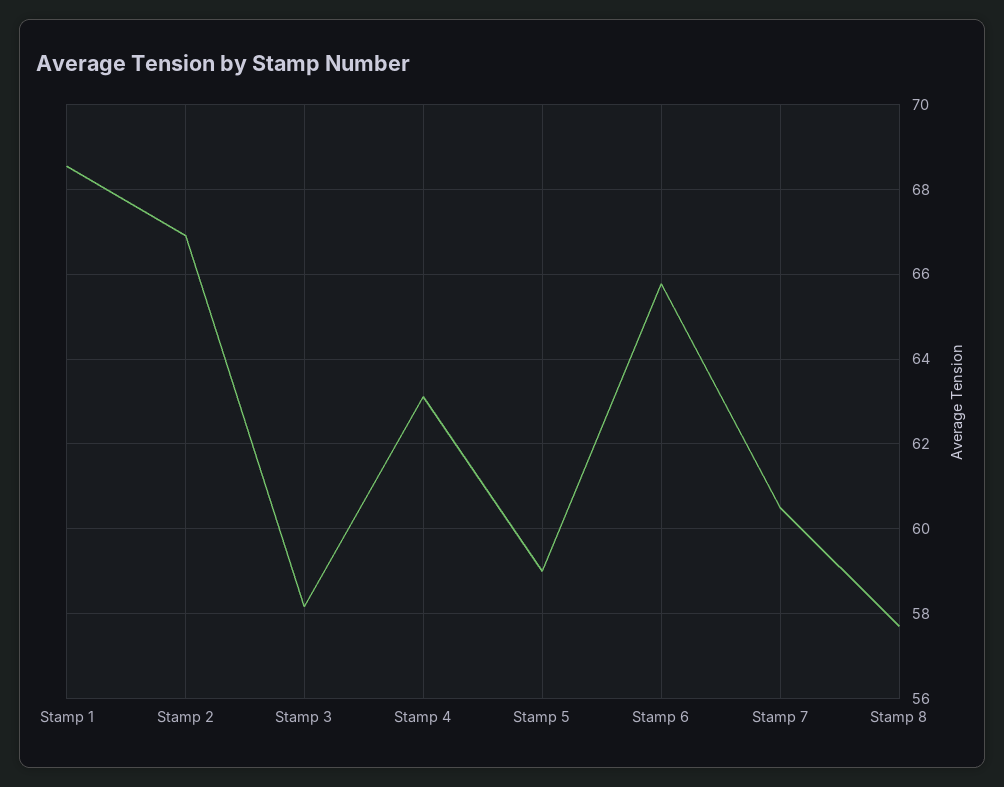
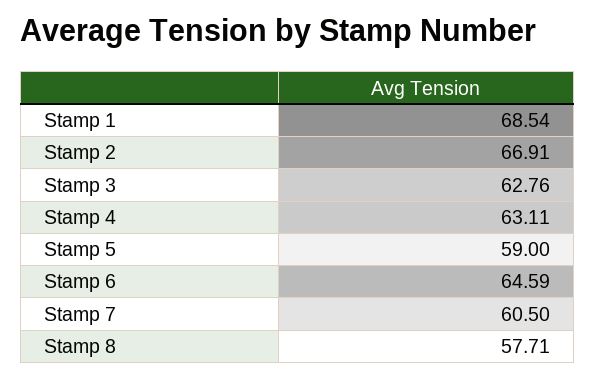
  {
    "Stamp 1": 68.54,
    "Stamp 2": 66.91,
-   "Stamp 3": 58.2,
+   "Stamp 3": 62.76,
    "Stamp 4": 63.11,
    "Stamp 5": 59,
-   "Stamp 6": 65.8,
+   "Stamp 6": 64.59,
    "Stamp 7": 60.5,
    "Stamp 8": 57.71
  }

